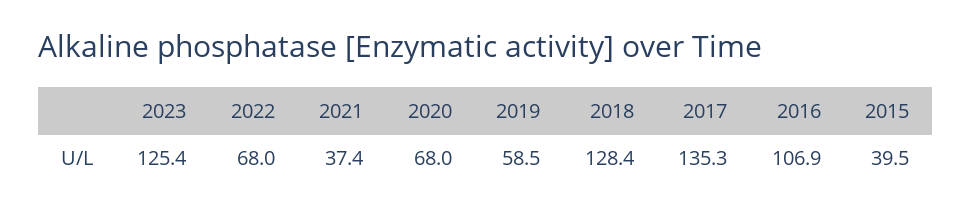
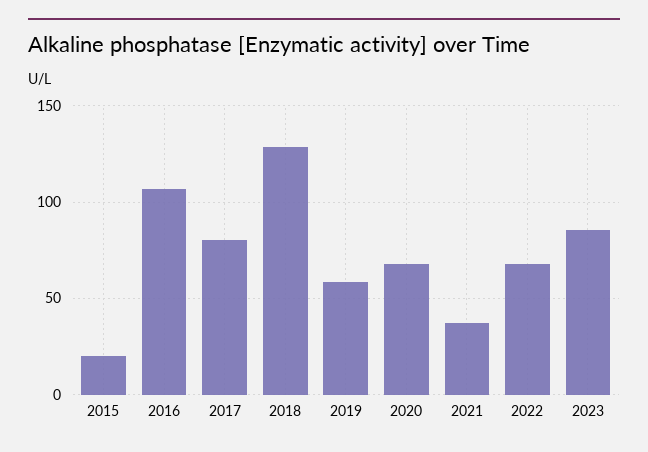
  {
-   "2023": 125.4,
+   "2023": 85,
    "2022": 68,
    "2021": 37.4,
    "2020": 68,
    "2019": 58.5,
    "2018": 128.4,
-   "2017": 135.3,
+   "2017": 80,
    "2016": 106.9,
-   "2015": 39.5
+   "2015": 20
  }

